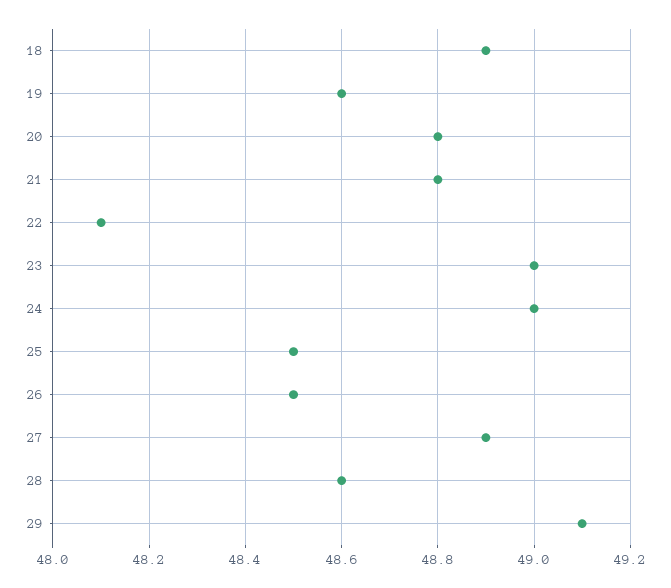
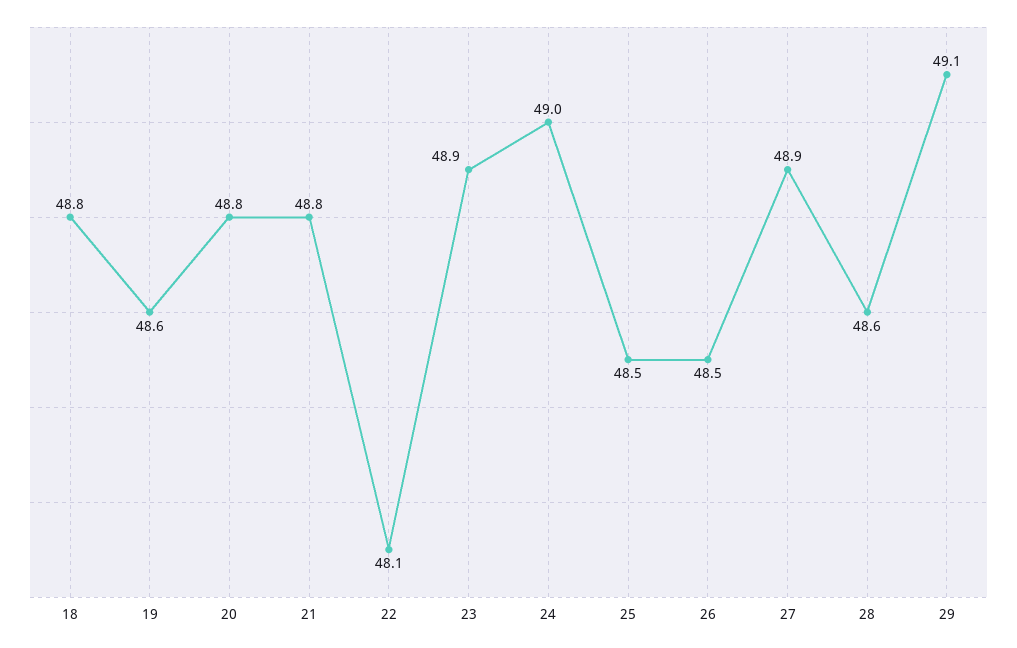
  {
-   "18": 48.9,
+   "18": 48.8,
    "19": 48.6,
    "20": 48.8,
    "21": 48.8,
    "22": 48.1,
-   "23": 49,
+   "23": 48.9,
    "24": 49,
    "25": 48.5,
    "26": 48.5,
    "27": 48.9,
    "28": 48.6,
    "29": 49.1
  }

